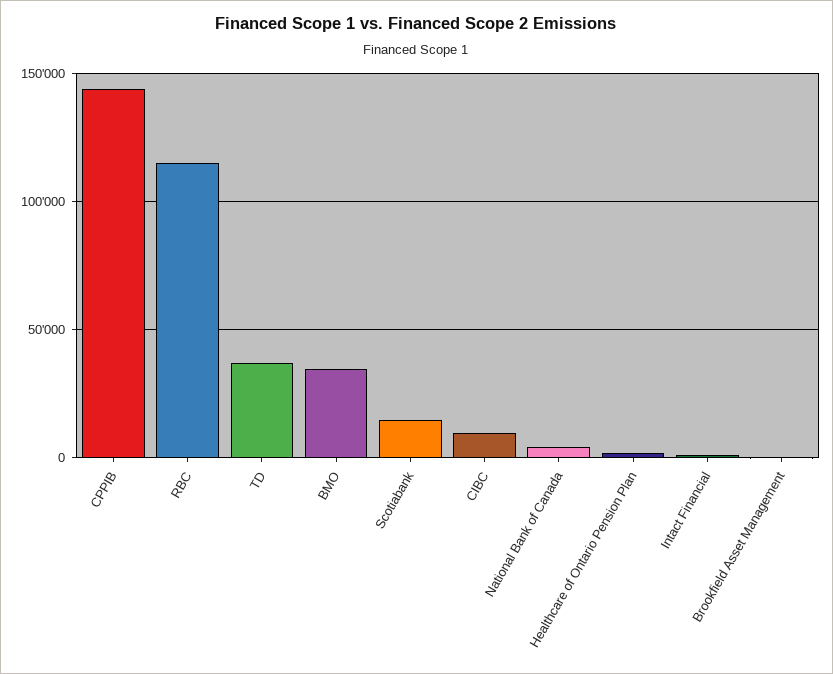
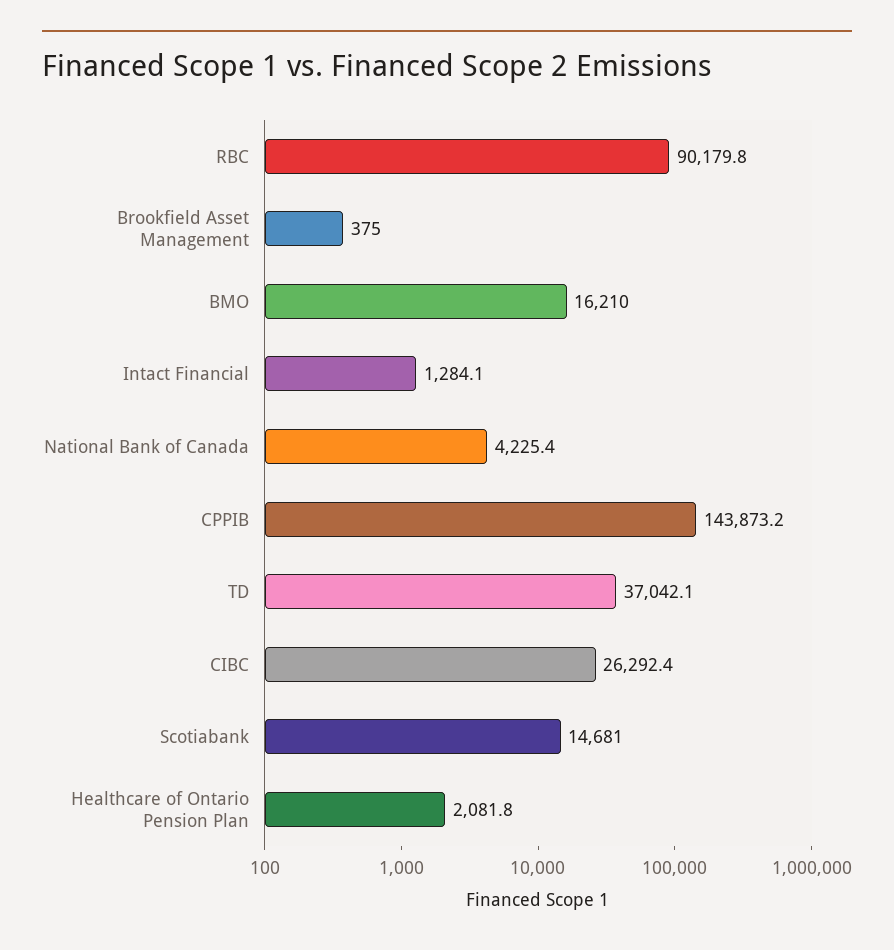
  {
    "CPPIB": 143873.2,
-   "RBC": 115000,
+   "RBC": 90179.8,
    "TD": 37042.1,
-   "BMO": 35000,
+   "BMO": 16210,
    "Scotiabank": 14681,
-   "CIBC": 10000,
+   "CIBC": 26292.4,
    "National Bank of Canada": 4225.4,
    "Healthcare of Ontario Pension Plan": 2081.8,
    "Intact Financial": 1284.1,
    "Brookfield Asset Management": 375
  }

